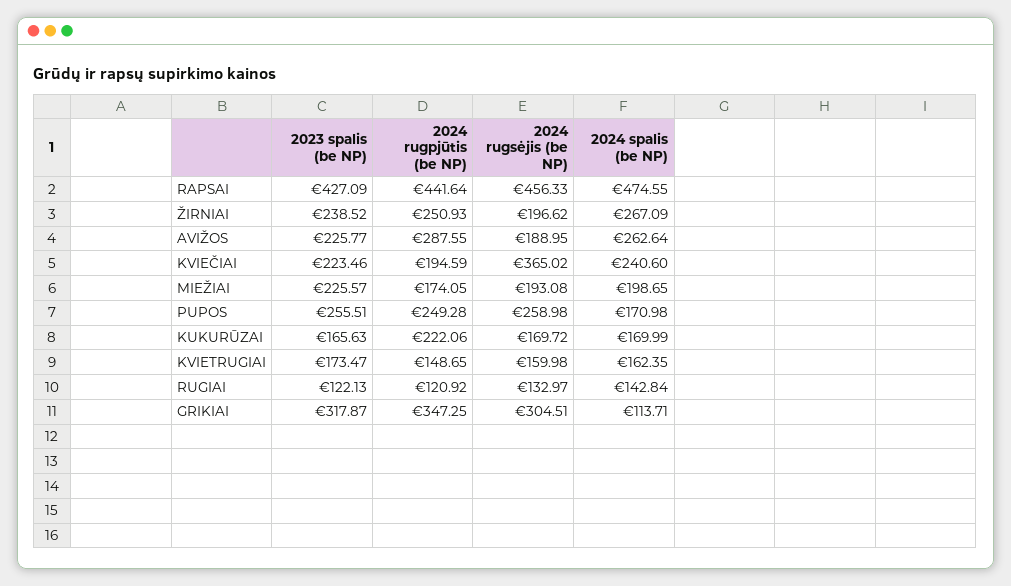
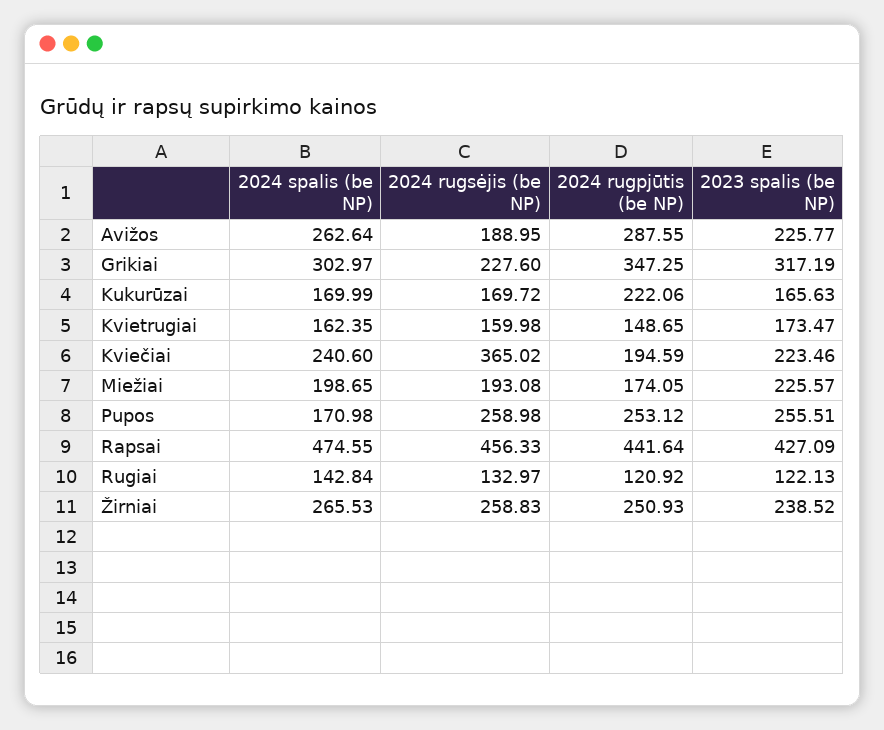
  {
    "2023 spalis (be NP)": {
      "RAPSAI": 427.09,
      "ŽIRNIAI": 238.52,
      "AVIŽOS": 225.77,
      "KVIEČIAI": 223.46,
      "MIEŽIAI": 225.57,
      "PUPOS": 255.51,
      "KUKURŪZAI": 165.63,
      "KVIETRUGIAI": 173.47,
      "RUGIAI": 122.13,
-     "GRIKIAI": 317.87
+     "GRIKIAI": 317.19
    },
    "2024 rugpjūtis (be NP)": {
      "RAPSAI": 441.64,
      "ŽIRNIAI": 250.93,
      "AVIŽOS": 287.55,
      "KVIEČIAI": 194.59,
      "MIEŽIAI": 174.05,
-     "PUPOS": 249.28,
+     "PUPOS": 253.12,
      "KUKURŪZAI": 222.06,
      "KVIETRUGIAI": 148.65,
      "RUGIAI": 120.92,
      "GRIKIAI": 347.25
    },
    "2024 rugsėjis (be NP)": {
      "RAPSAI": 456.33,
-     "ŽIRNIAI": 196.62,
+     "ŽIRNIAI": 258.83,
      "AVIŽOS": 188.95,
      "KVIEČIAI": 365.02,
      "MIEŽIAI": 193.08,
      "PUPOS": 258.98,
      "KUKURŪZAI": 169.72,
      "KVIETRUGIAI": 159.98,
      "RUGIAI": 132.97,
-     "GRIKIAI": 304.51
+     "GRIKIAI": 227.6
    },
    "2024 spalis (be NP)": {
      "RAPSAI": 474.55,
-     "ŽIRNIAI": 267.09,
+     "ŽIRNIAI": 265.53,
      "AVIŽOS": 262.64,
      "KVIEČIAI": 240.6,
      "MIEŽIAI": 198.65,
      "PUPOS": 170.98,
      "KUKURŪZAI": 169.99,
      "KVIETRUGIAI": 162.35,
      "RUGIAI": 142.84,
-     "GRIKIAI": 113.71
+     "GRIKIAI": 302.97
    }
  }

